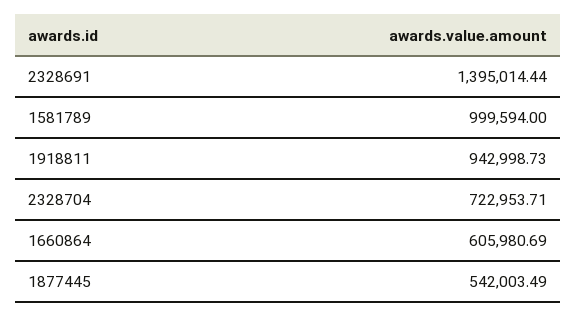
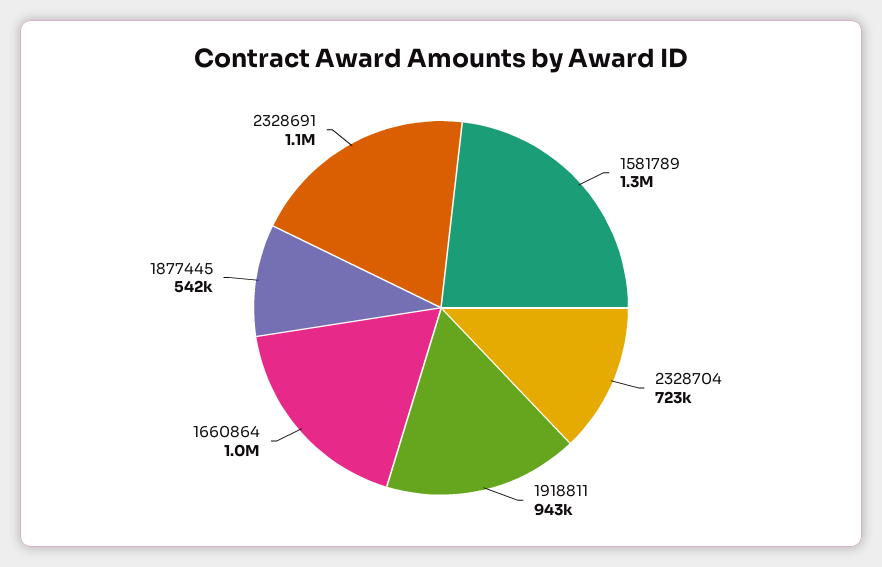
  {
-   "2328691": 1395014.44,
+   "2328691": 1100000,
-   "1581789": 999594,
+   "1581789": 1300000,
    "1918811": 942998.73,
    "2328704": 722953.71,
-   "1660864": 605980.69,
+   "1660864": 1000000,
    "1877445": 542003.49
  }

